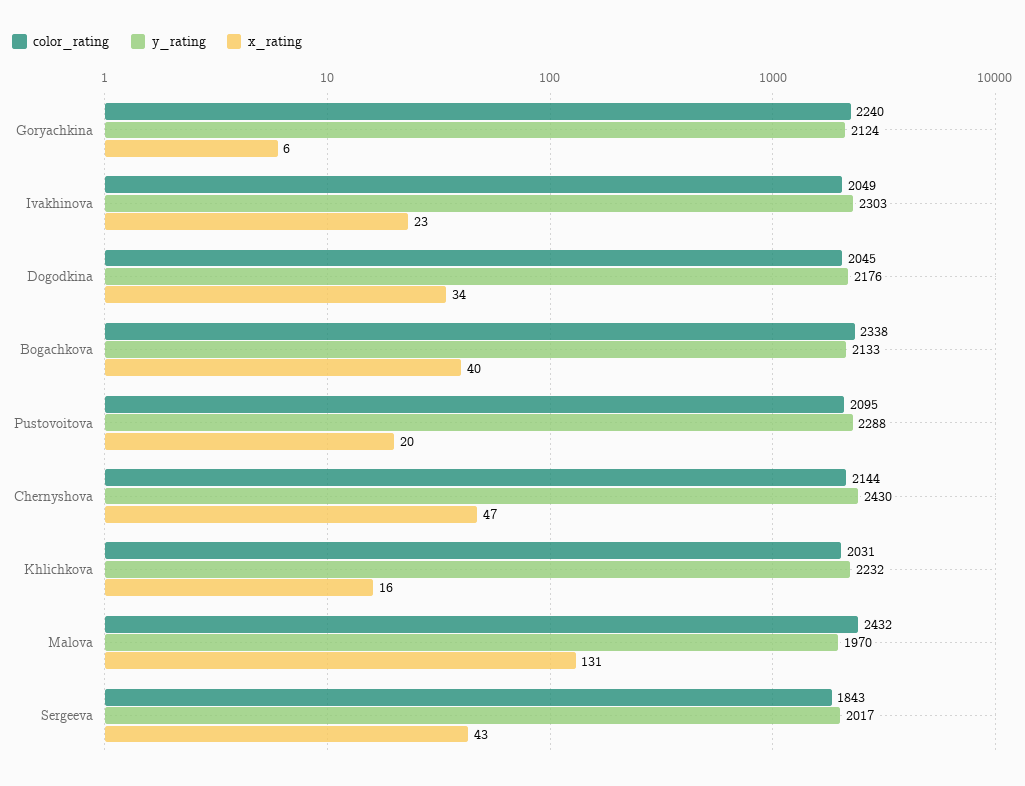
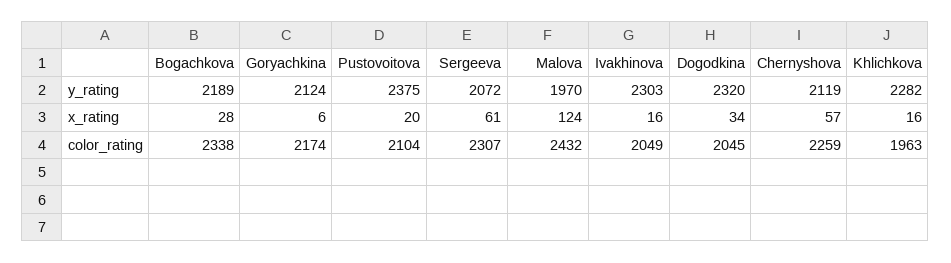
  {
    "color_rating": {
-     "Goryachkina": 2240,
+     "Goryachkina": 2174,
      "Ivakhinova": 2049,
      "Dogodkina": 2045,
      "Bogachkova": 2338,
-     "Pustovoitova": 2095,
+     "Pustovoitova": 2104,
-     "Chernyshova": 2144,
+     "Chernyshova": 2259,
-     "Khlichkova": 2031,
+     "Khlichkova": 1963,
      "Malova": 2432,
-     "Sergeeva": 1843
+     "Sergeeva": 2307
    },
    "y_rating": {
      "Goryachkina": 2124,
      "Ivakhinova": 2303,
-     "Dogodkina": 2176,
+     "Dogodkina": 2320,
-     "Bogachkova": 2133,
+     "Bogachkova": 2189,
-     "Pustovoitova": 2288,
+     "Pustovoitova": 2375,
-     "Chernyshova": 2430,
+     "Chernyshova": 2119,
-     "Khlichkova": 2232,
+     "Khlichkova": 2282,
      "Malova": 1970,
-     "Sergeeva": 2017
+     "Sergeeva": 2072
    },
    "x_rating": {
      "Goryachkina": 6,
-     "Ivakhinova": 23,
+     "Ivakhinova": 16,
      "Dogodkina": 34,
-     "Bogachkova": 40,
+     "Bogachkova": 28,
      "Pustovoitova": 20,
-     "Chernyshova": 47,
+     "Chernyshova": 57,
      "Khlichkova": 16,
-     "Malova": 131,
+     "Malova": 124,
-     "Sergeeva": 43
+     "Sergeeva": 61
    }
  }

